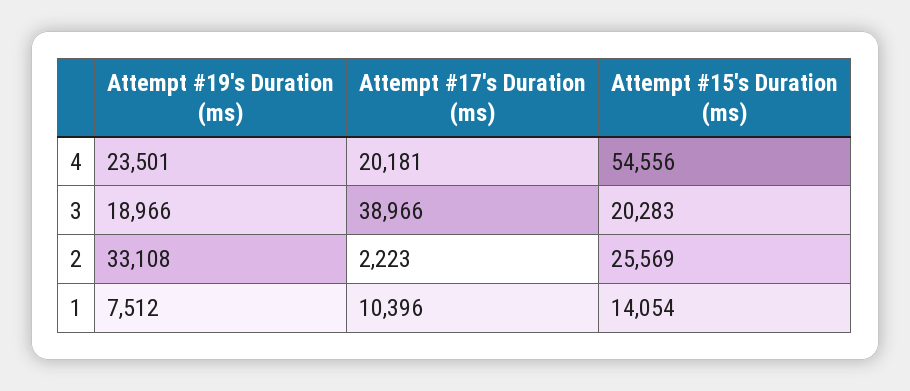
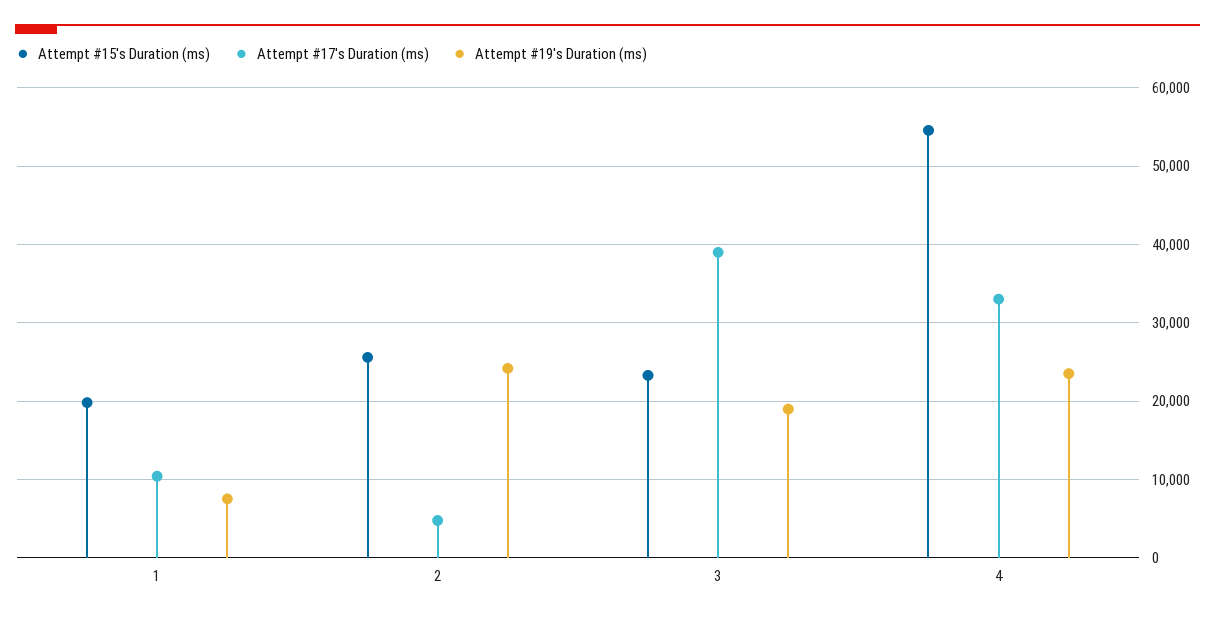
  {
    "Attempt #19's Duration (ms)": {
      "4": 23501,
      "3": 18966,
-     "2": 33108,
+     "2": 24000,
      "1": 7512
    },
    "Attempt #17's Duration (ms)": {
-     "4": 20181,
+     "4": 33000,
      "3": 38966,
-     "2": 2223,
+     "2": 5000,
      "1": 10396
    },
    "Attempt #15's Duration (ms)": {
      "4": 54556,
-     "3": 20283,
+     "3": 23000,
      "2": 25569,
-     "1": 14054
+     "1": 20000
    }
  }

